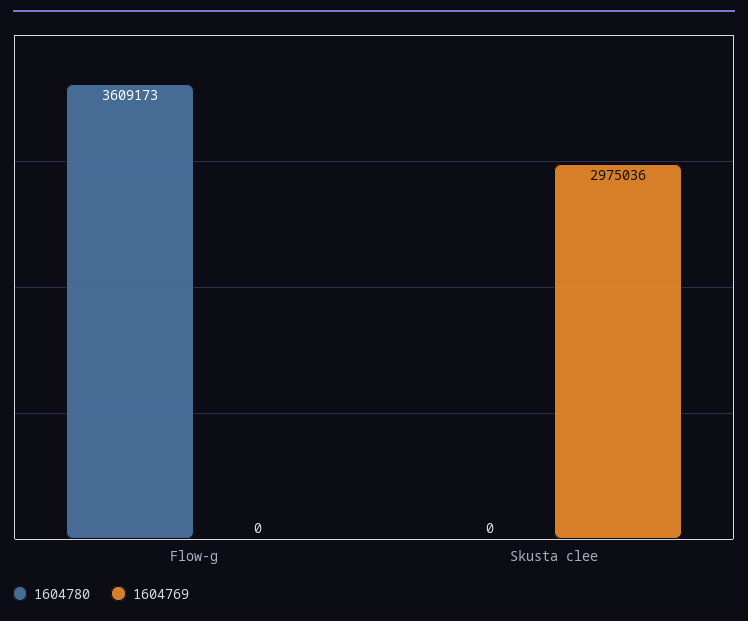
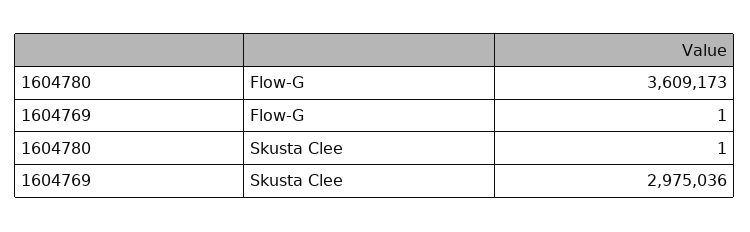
  {
    "1604780": {
      "Flow-g": 3609173,
-     "Skusta clee": 0
+     "Skusta clee": 1
    },
    "1604769": {
-     "Flow-g": 0,
+     "Flow-g": 1,
      "Skusta clee": 2975036
    }
  }

